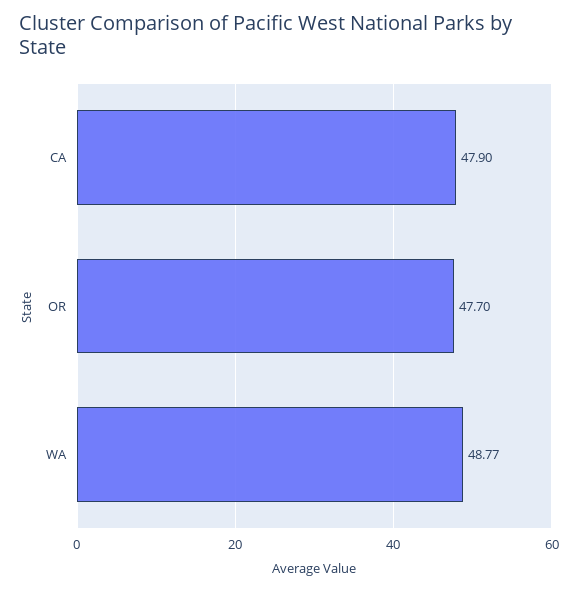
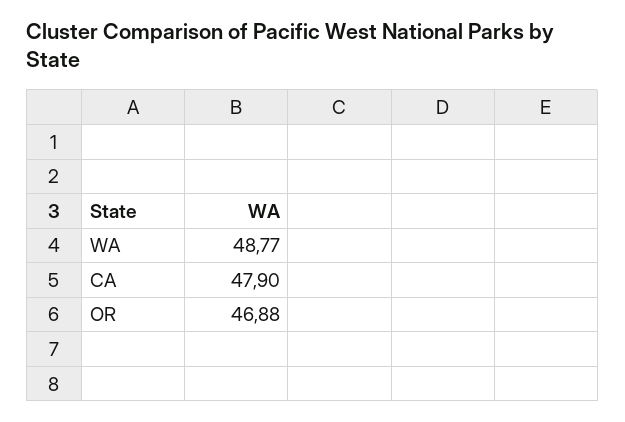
  {
    "CA": 47.9,
-   "OR": 47.7,
+   "OR": 46.88,
    "WA": 48.77
  }

